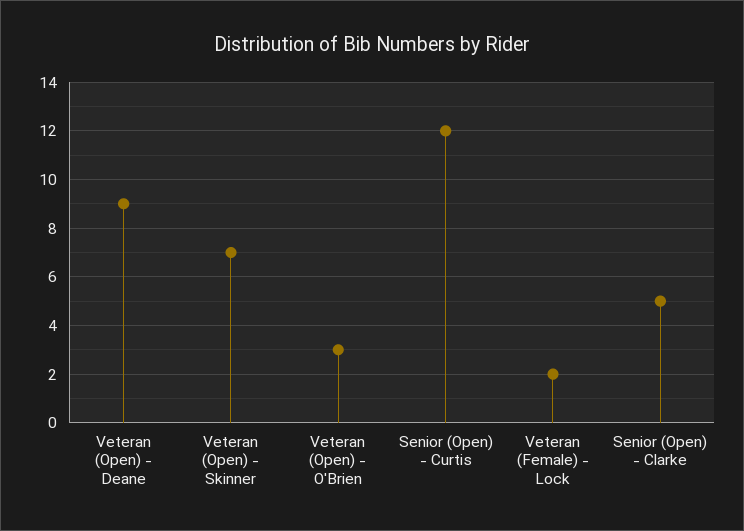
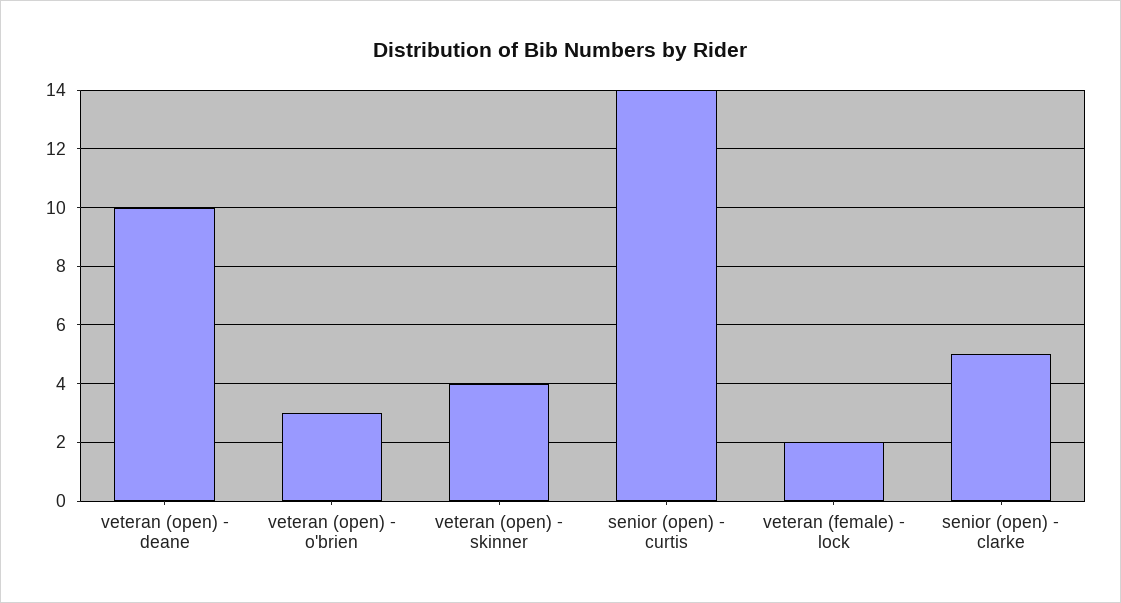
  {
-   "Veteran (Open) - Deane": 9,
+   "Veteran (Open) - Deane": 10,
-   "Veteran (Open) - Skinner": 7,
+   "Veteran (Open) - Skinner": 4,
    "Veteran (Open) - O'Brien": 3,
-   "Senior (Open) - Curtis": 12,
+   "Senior (Open) - Curtis": 14,
    "Veteran (Female) - Lock": 2,
    "Senior (Open) - Clarke": 5
  }

